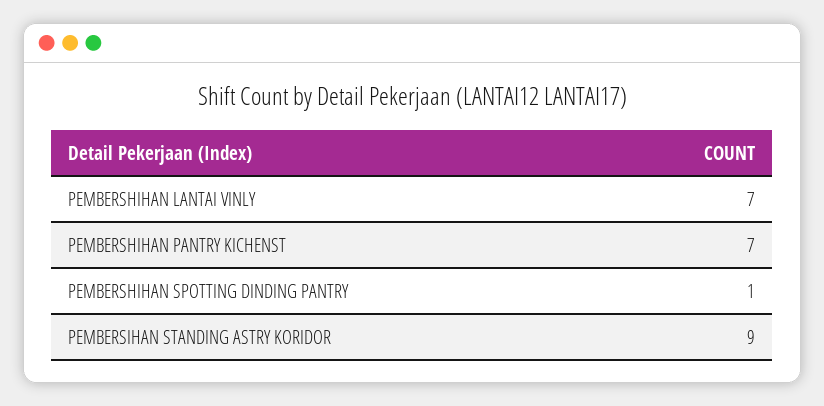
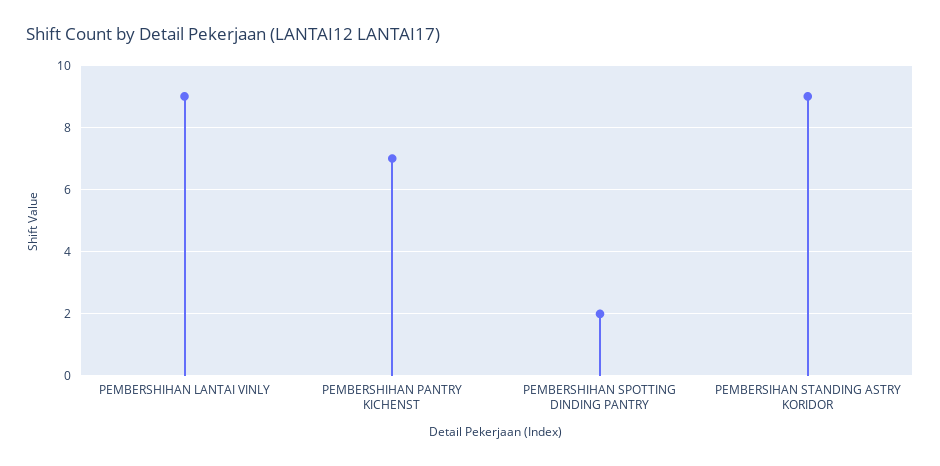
  {
-   "PEMBERSHIHAN LANTAI VINLY": 7,
+   "PEMBERSHIHAN LANTAI VINLY": 9,
    "PEMBERSHIHAN PANTRY KICHENST": 7,
-   "PEMBERSHIHAN SPOTTING DINDING PANTRY": 1,
+   "PEMBERSHIHAN SPOTTING DINDING PANTRY": 2,
    "PEMBERSIHAN STANDING ASTRY KORIDOR": 9
  }

